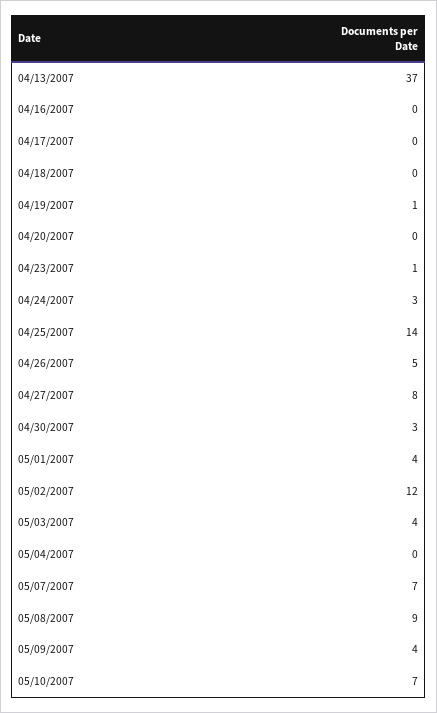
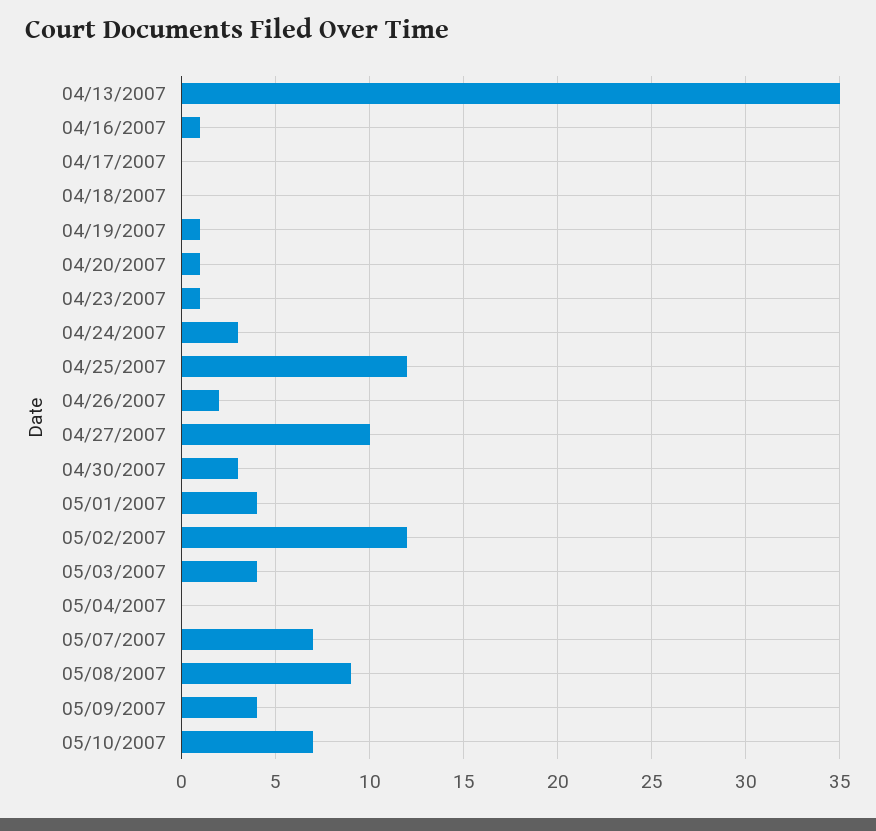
  {
-   "04/13/2007": 37,
+   "04/13/2007": 35,
-   "04/16/2007": 0,
+   "04/16/2007": 1,
    "04/17/2007": 0,
    "04/18/2007": 0,
    "04/19/2007": 1,
-   "04/20/2007": 0,
+   "04/20/2007": 1,
    "04/23/2007": 1,
    "04/24/2007": 3,
-   "04/25/2007": 14,
+   "04/25/2007": 12,
-   "04/26/2007": 5,
+   "04/26/2007": 2,
-   "04/27/2007": 8,
+   "04/27/2007": 10,
    "04/30/2007": 3,
    "05/01/2007": 4,
    "05/02/2007": 12,
    "05/03/2007": 4,
    "05/04/2007": 0,
    "05/07/2007": 7,
    "05/08/2007": 9,
    "05/09/2007": 4,
    "05/10/2007": 7
  }

